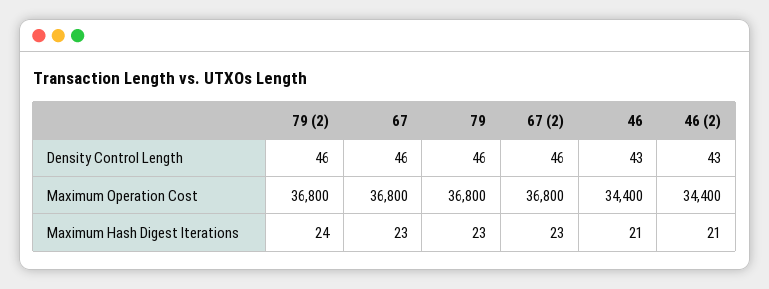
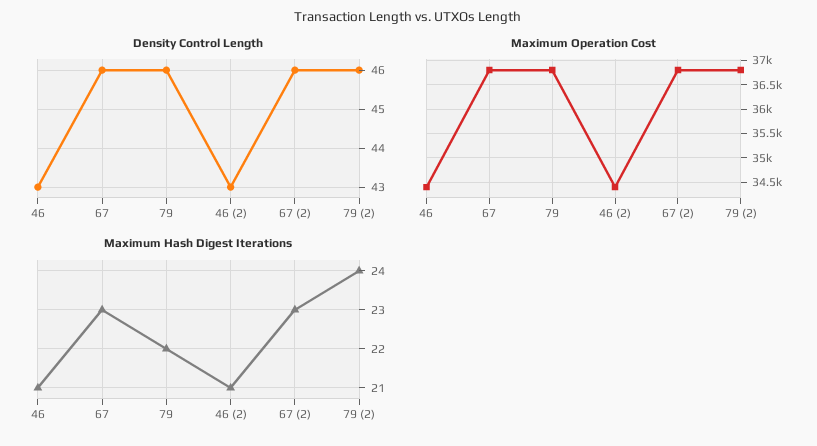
  {
    "Density Control Length": {
      "79 (2)": 46,
      "67": 46,
      "79": 46,
      "67 (2)": 46,
      "46": 43,
      "46 (2)": 43
    },
    "Maximum Operation Cost": {
      "79 (2)": 36800,
      "67": 36800,
      "79": 36800,
      "67 (2)": 36800,
      "46": 34400,
      "46 (2)": 34400
    },
    "Maximum Hash Digest Iterations": {
      "79 (2)": 24,
      "67": 23,
-     "79": 23,
+     "79": 22,
      "67 (2)": 23,
      "46": 21,
      "46 (2)": 21
    }
  }

